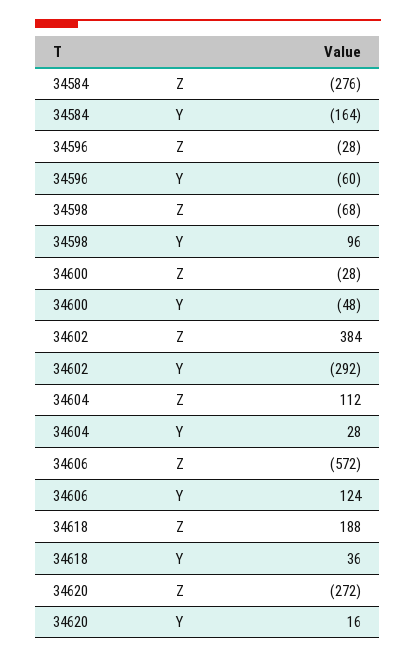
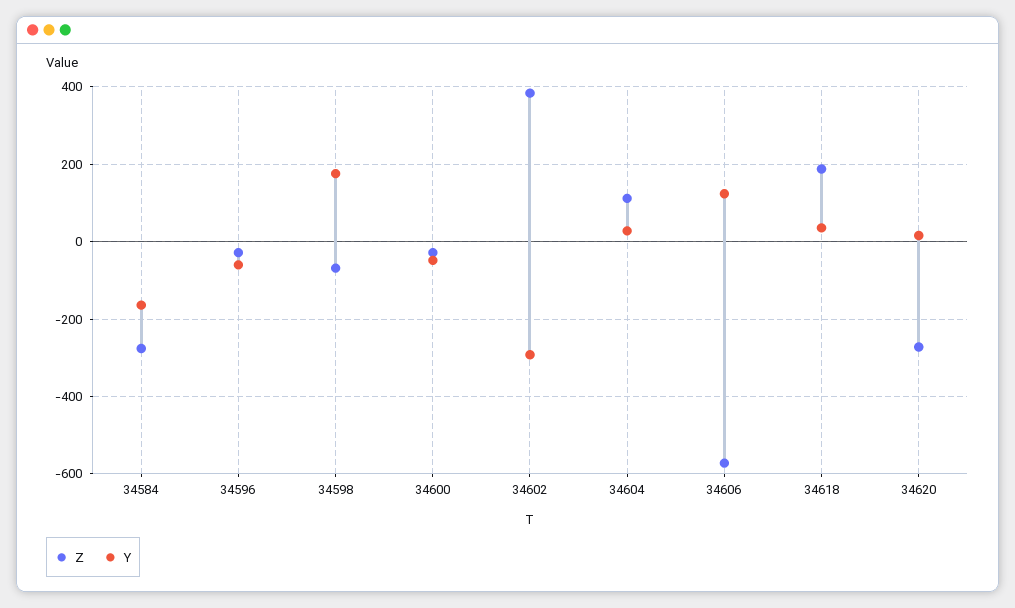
  {
    "Z": {
      "34584": -276,
      "34596": -28,
      "34598": -68,
      "34600": -28,
      "34602": 384,
      "34604": 112,
      "34606": -572,
      "34618": 188,
      "34620": -272
    },
    "Y": {
      "34584": -164,
      "34596": -60,
-     "34598": 96,
+     "34598": 180,
      "34600": -48,
      "34602": -292,
      "34604": 28,
      "34606": 124,
      "34618": 36,
      "34620": 16
    }
  }

